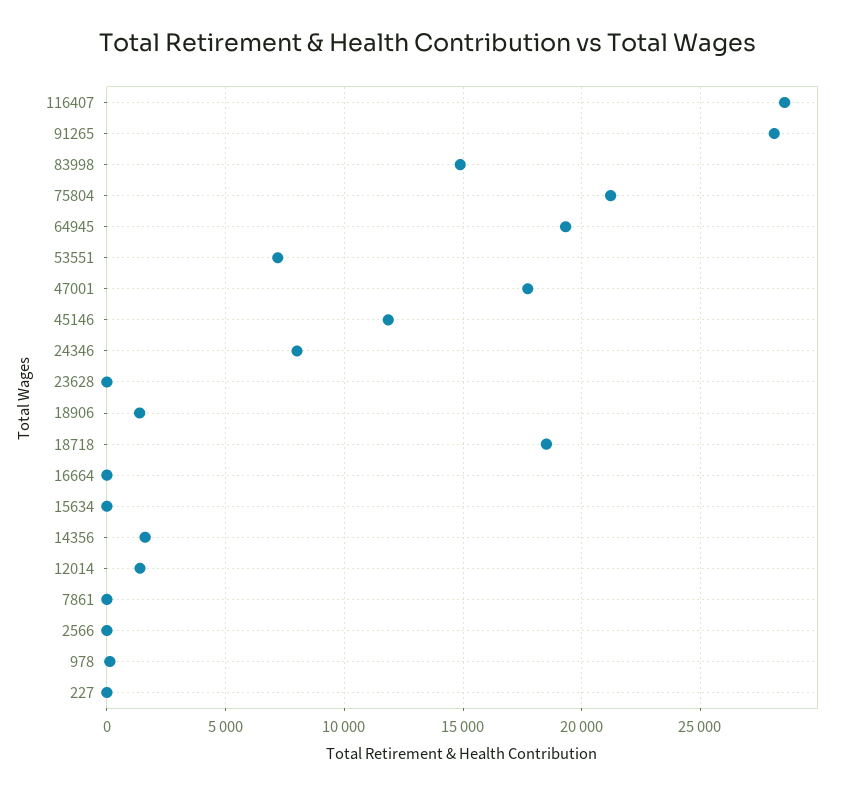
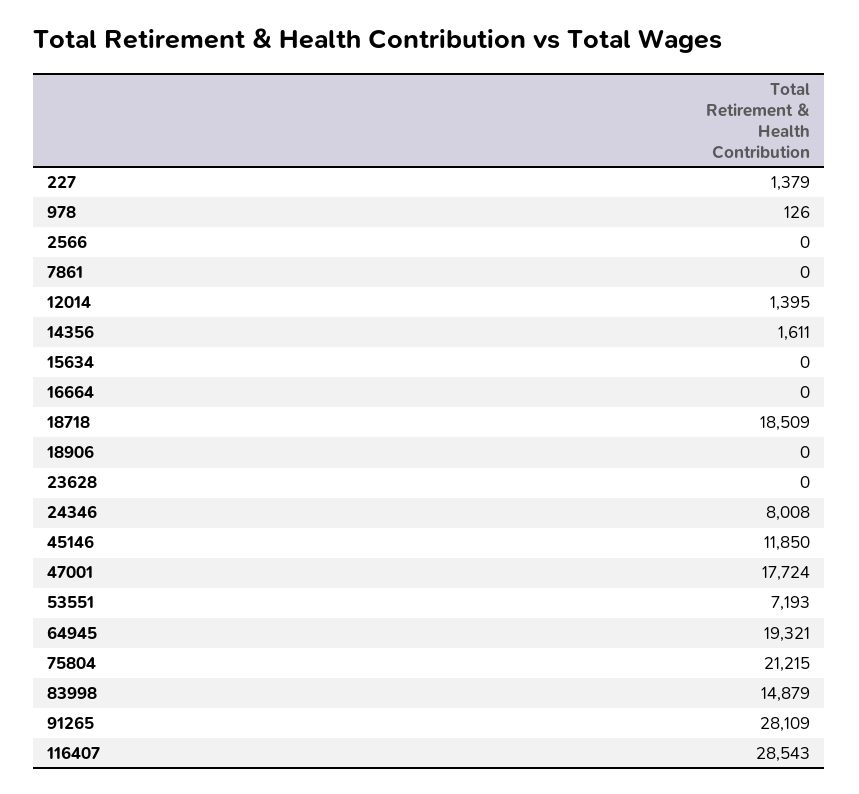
  {
    "116407": 28543,
    "91265": 28109,
    "83998": 14879,
    "75804": 21215,
    "64945": 19321,
    "53551": 7193,
    "47001": 17724,
    "45146": 11850,
    "24346": 8008,
    "23628": 0,
-   "18906": 1500,
+   "18906": 0,
    "18718": 18509,
    "16664": 0,
    "15634": 0,
    "14356": 1611,
    "12014": 1395,
    "7861": 0,
    "2566": 0,
    "978": 126,
-   "227": 0
+   "227": 1379
  }

